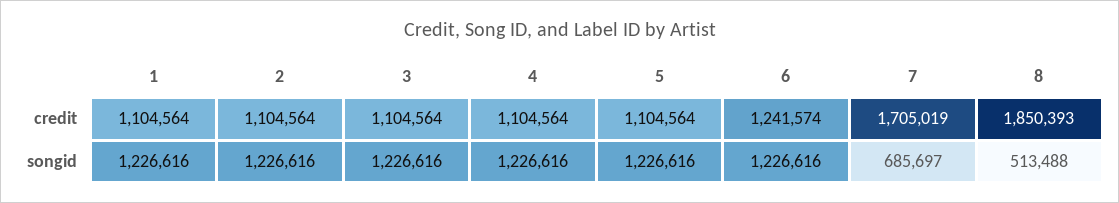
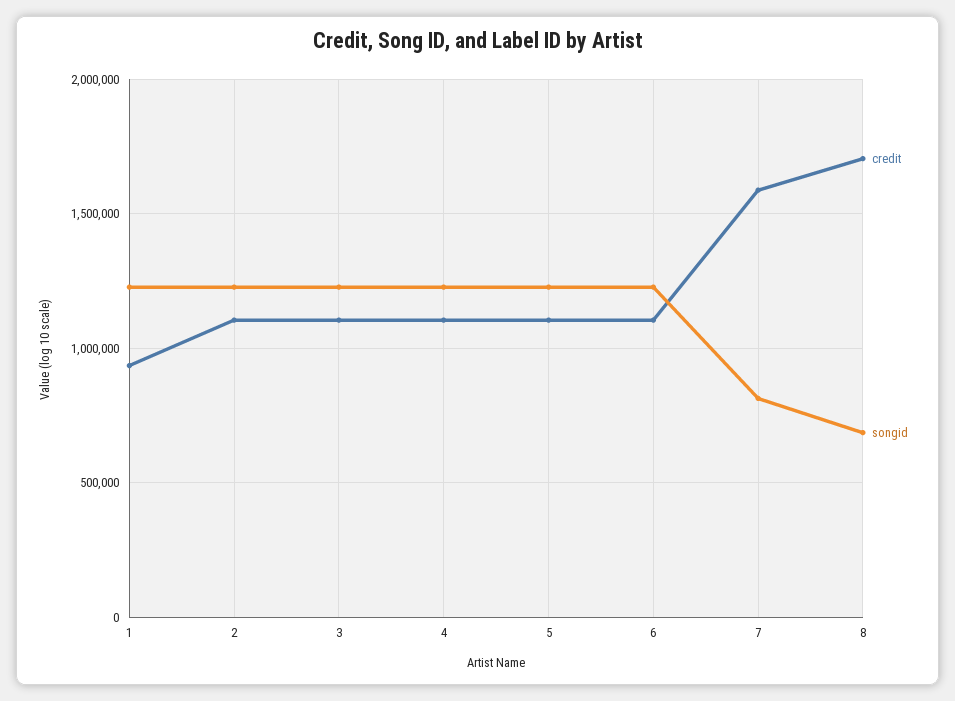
  {
    "credit": {
-     "1": 1104564,
+     "1": 950000,
      "2": 1104564,
      "3": 1104564,
      "4": 1104564,
      "5": 1104564,
-     "6": 1241574,
+     "6": 1100000,
-     "7": 1705019,
+     "7": 1600000,
-     "8": 1850393
+     "8": 1700000
    },
    "songid": {
      "1": 1226616,
      "2": 1226616,
      "3": 1226616,
      "4": 1226616,
      "5": 1226616,
      "6": 1226616,
-     "7": 685697,
+     "7": 800000,
-     "8": 513488
+     "8": 700000
    }
  }

